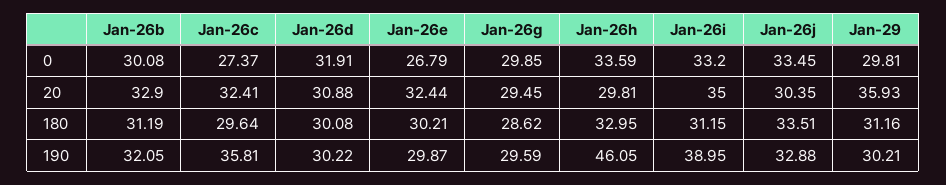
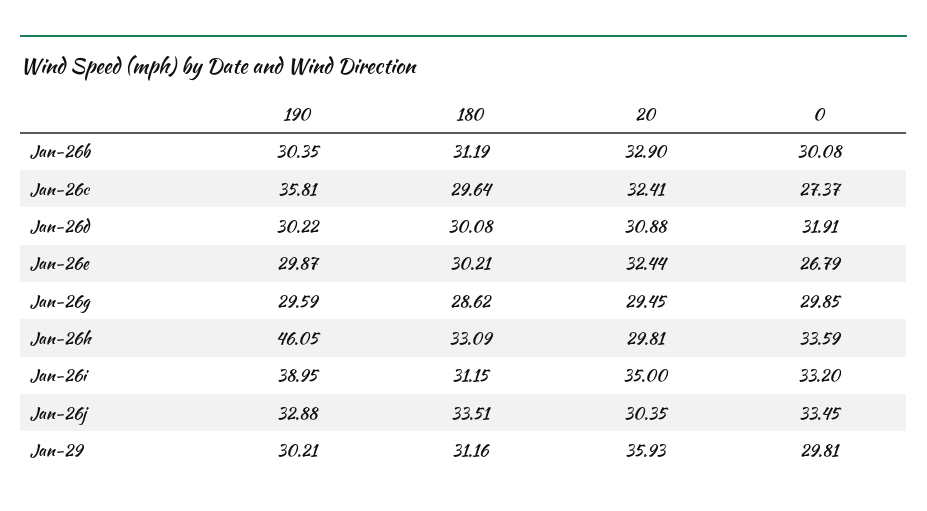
  {
    "Jan-26b": {
      "0": 30.08,
      "20": 32.9,
      "180": 31.19,
-     "190": 32.05
+     "190": 30.35
    },
    "Jan-26c": {
      "0": 27.37,
      "20": 32.41,
      "180": 29.64,
      "190": 35.81
    },
    "Jan-26d": {
      "0": 31.91,
      "20": 30.88,
      "180": 30.08,
      "190": 30.22
    },
    "Jan-26e": {
      "0": 26.79,
      "20": 32.44,
      "180": 30.21,
      "190": 29.87
    },
    "Jan-26g": {
      "0": 29.85,
      "20": 29.45,
      "180": 28.62,
      "190": 29.59
    },
    "Jan-26h": {
      "0": 33.59,
      "20": 29.81,
-     "180": 32.95,
+     "180": 33.09,
      "190": 46.05
    },
    "Jan-26i": {
      "0": 33.2,
      "20": 35,
      "180": 31.15,
      "190": 38.95
    },
    "Jan-26j": {
      "0": 33.45,
      "20": 30.35,
      "180": 33.51,
      "190": 32.88
    },
    "Jan-29": {
      "0": 29.81,
      "20": 35.93,
      "180": 31.16,
      "190": 30.21
    }
  }

